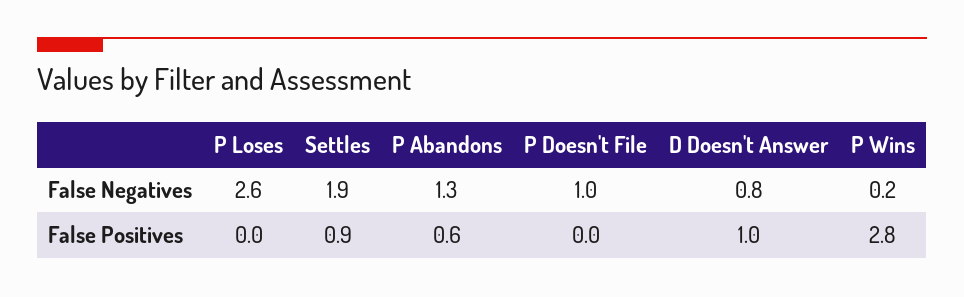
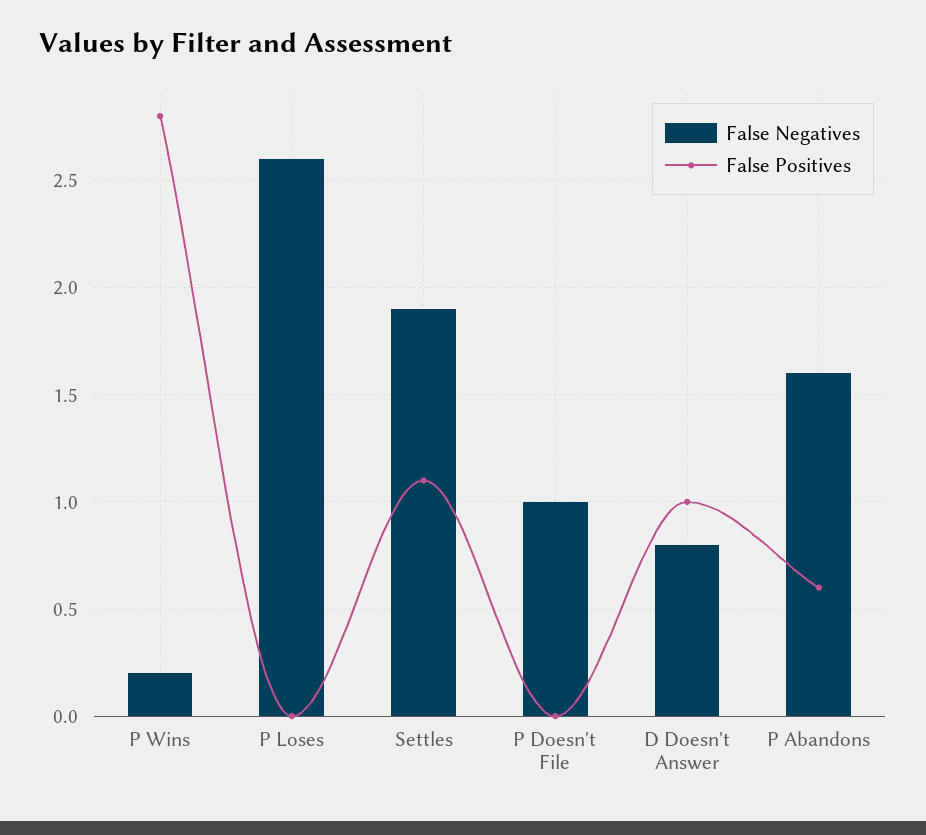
  {
    "False Negatives": {
      "P Loses": 2.6,
      "Settles": 1.9,
-     "P Abandons": 1.3,
+     "P Abandons": 1.6,
      "P Doesn't File": 1,
      "D Doesn't Answer": 0.8,
      "P Wins": 0.2
    },
    "False Positives": {
      "P Loses": 0,
-     "Settles": 0.9,
+     "Settles": 1.1,
      "P Abandons": 0.6,
      "P Doesn't File": 0,
      "D Doesn't Answer": 1,
      "P Wins": 2.8
    }
  }

